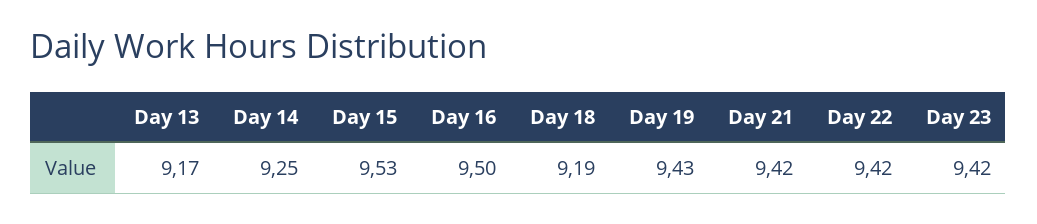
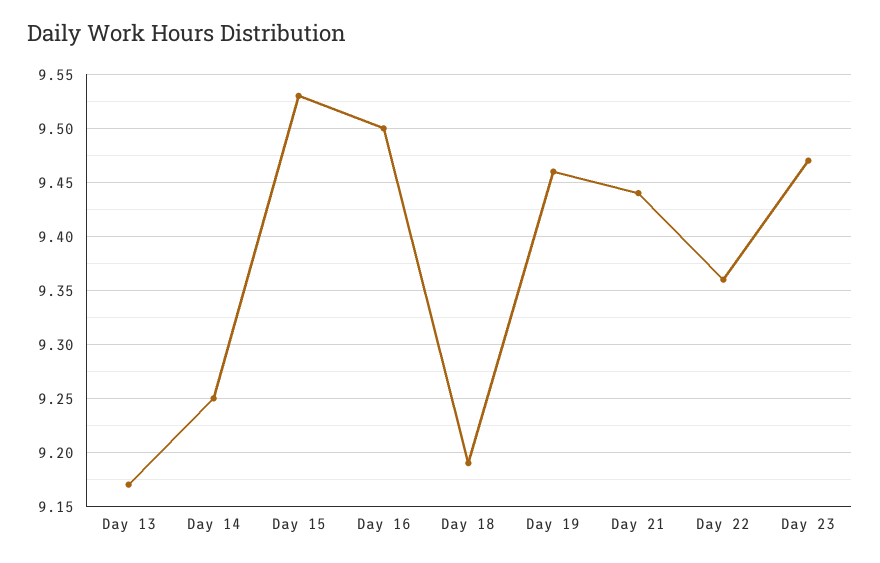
  {
    "Day 13": 9.17,
    "Day 14": 9.25,
    "Day 15": 9.53,
    "Day 16": 9.5,
    "Day 18": 9.19,
-   "Day 19": 9.43,
+   "Day 19": 9.46,
-   "Day 21": 9.42,
+   "Day 21": 9.44,
-   "Day 22": 9.42,
+   "Day 22": 9.36,
-   "Day 23": 9.42
+   "Day 23": 9.47
  }

